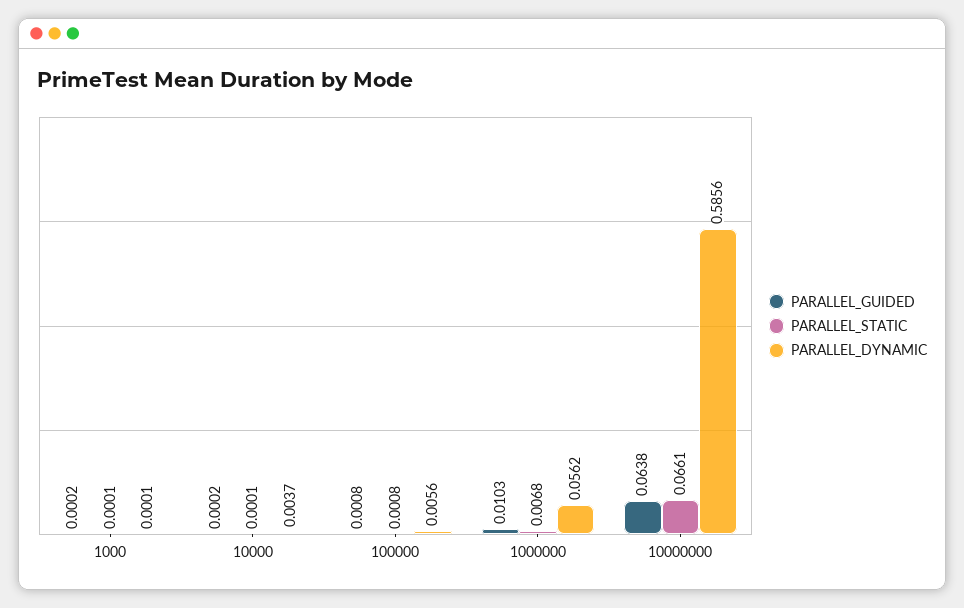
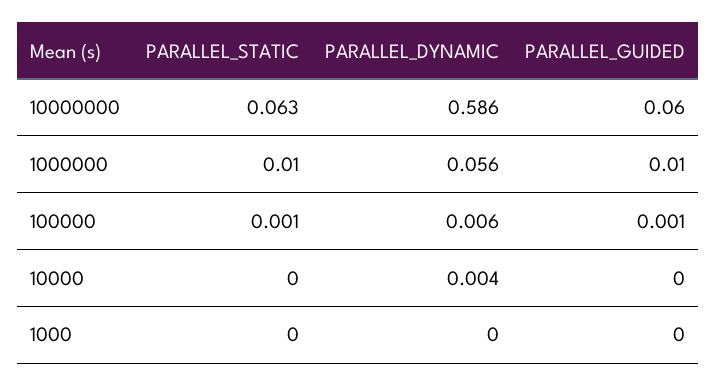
  {
    "PARALLEL_GUIDED": {
      "1000": 0.0002,
      "10000": 0.0002,
      "100000": 0.0008,
      "1000000": 0.0103,
-     "10000000": 0.0638
+     "10000000": 0.06
    },
    "PARALLEL_STATIC": {
      "1000": 0.0001,
      "10000": 0.0001,
      "100000": 0.0008,
-     "1000000": 0.0068,
+     "1000000": 0.01,
-     "10000000": 0.0661
+     "10000000": 0.063
    },
    "PARALLEL_DYNAMIC": {
      "1000": 0.0001,
      "10000": 0.0037,
      "100000": 0.0056,
      "1000000": 0.0562,
      "10000000": 0.5856
    }
  }

